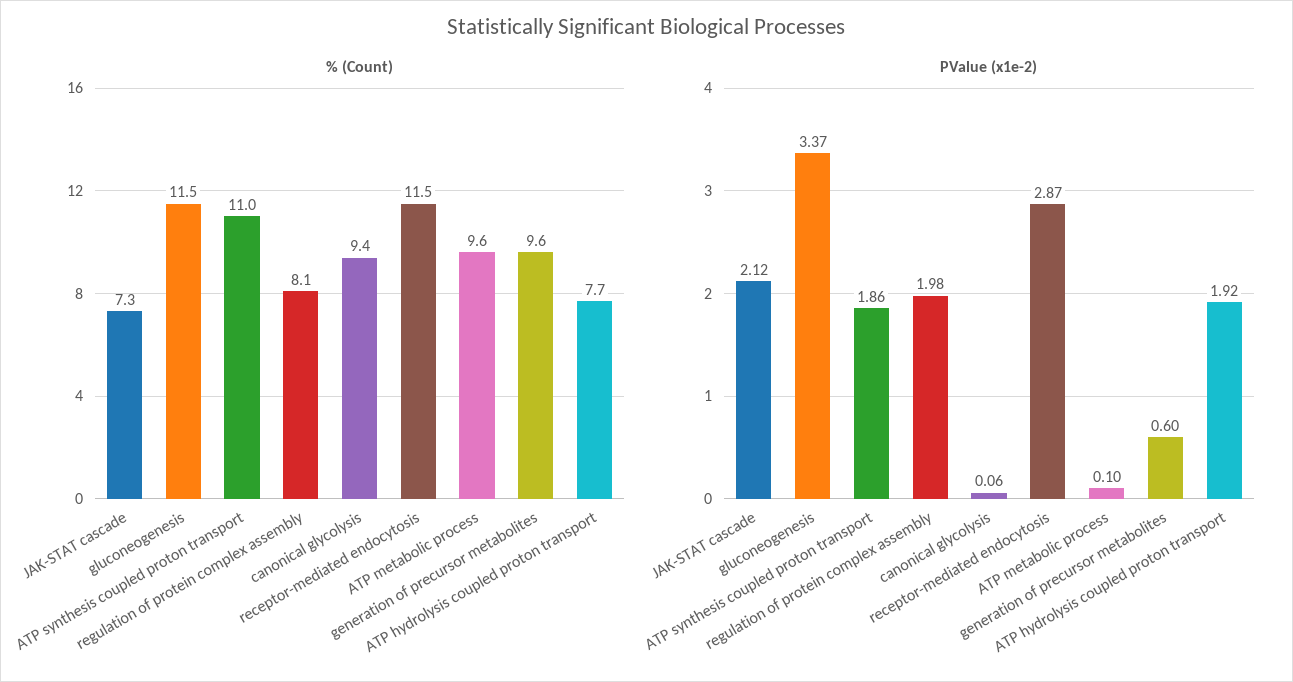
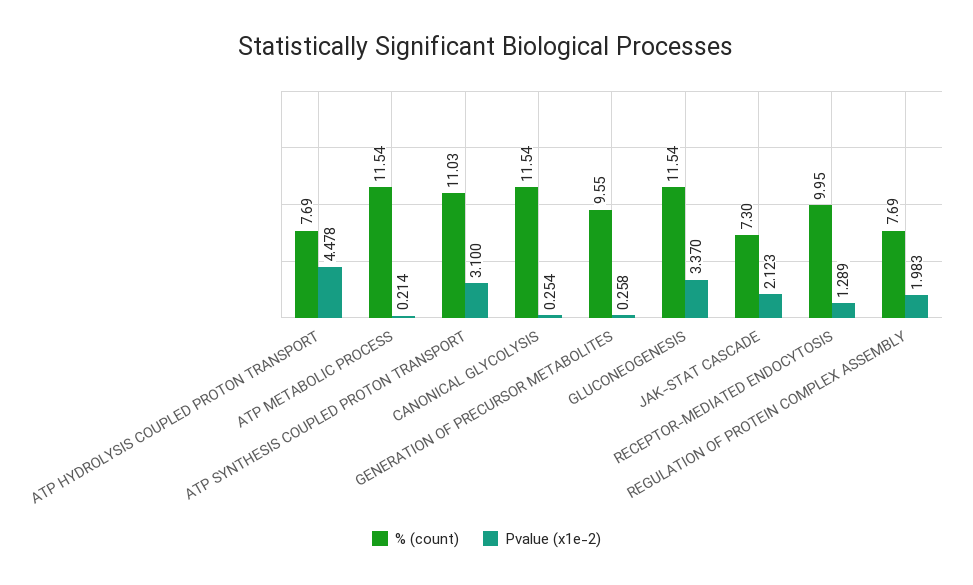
  {
    "% (Count)": {
      "JAK-STAT cascade": 7.3,
      "gluconeogenesis": 11.54,
      "ATP synthesis coupled proton transport": 11.03,
-     "regulation of protein complex assembly": 8.1,
+     "regulation of protein complex assembly": 7.69,
-     "canonical glycolysis": 9.4,
+     "canonical glycolysis": 11.54,
-     "receptor-mediated endocytosis": 11.5,
+     "receptor-mediated endocytosis": 9.95,
-     "ATP metabolic process": 9.6,
+     "ATP metabolic process": 11.54,
      "generation of precursor metabolites": 9.55,
      "ATP hydrolysis coupled proton transport": 7.69
    },
    "PValue (x1e-2)": {
      "JAK-STAT cascade": 2.123,
      "gluconeogenesis": 3.37,
-     "ATP synthesis coupled proton transport": 1.86,
+     "ATP synthesis coupled proton transport": 3.1,
      "regulation of protein complex assembly": 1.983,
-     "canonical glycolysis": 0.06,
+     "canonical glycolysis": 0.254,
-     "receptor-mediated endocytosis": 2.87,
+     "receptor-mediated endocytosis": 1.289,
-     "ATP metabolic process": 0.1,
+     "ATP metabolic process": 0.214,
-     "generation of precursor metabolites": 0.6,
+     "generation of precursor metabolites": 0.258,
-     "ATP hydrolysis coupled proton transport": 1.92
+     "ATP hydrolysis coupled proton transport": 4.478
    }
  }

